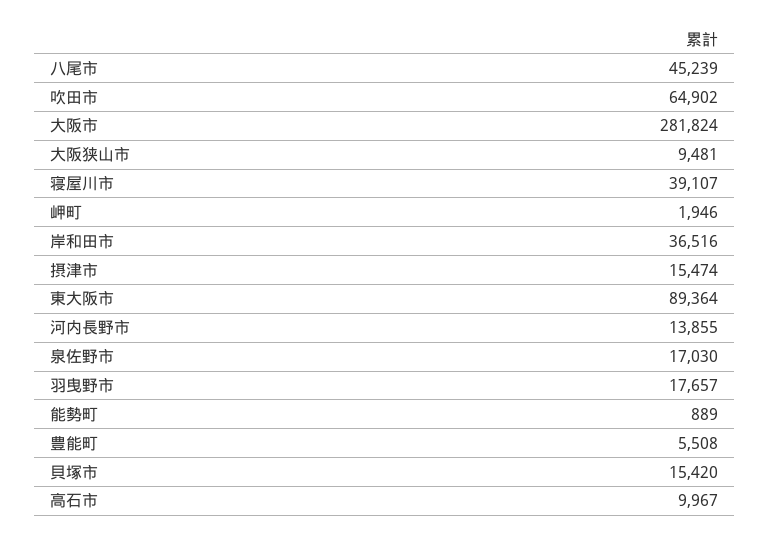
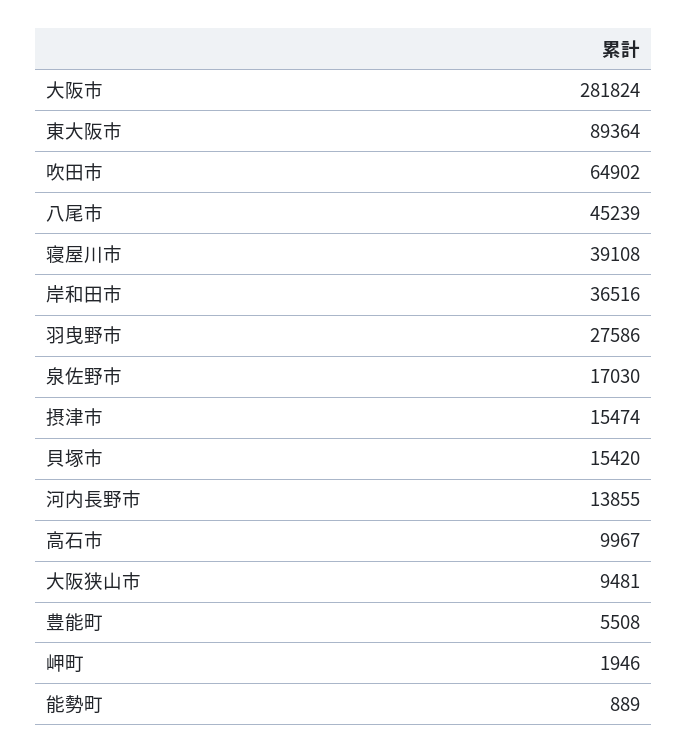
  {
    "八尾市": 45239,
    "吹田市": 64902,
    "大阪市": 281824,
    "大阪狭山市": 9481,
-   "寝屋川市": 39107,
+   "寝屋川市": 39108,
    "岬町": 1946,
    "岸和田市": 36516,
    "摂津市": 15474,
    "東大阪市": 89364,
    "河内長野市": 13855,
    "泉佐野市": 17030,
-   "羽曳野市": 17657,
+   "羽曳野市": 27586,
    "能勢町": 889,
    "豊能町": 5508,
    "貝塚市": 15420,
    "高石市": 9967
  }

